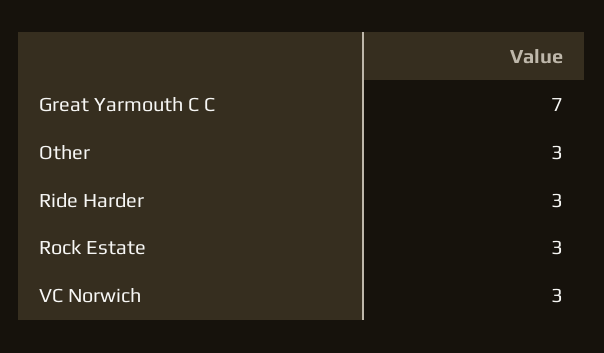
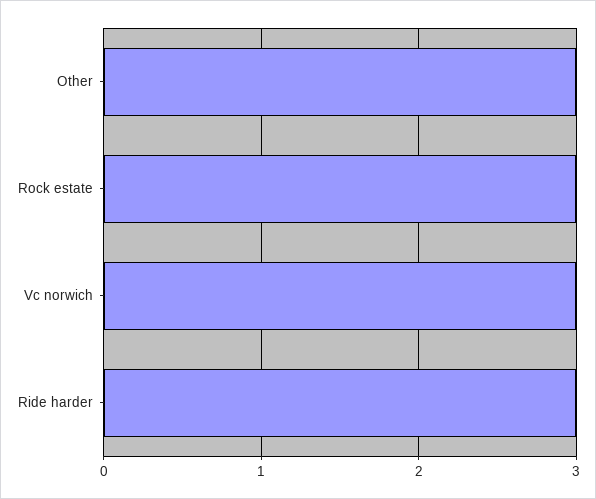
  {
-   "Great Yarmouth C C": 7,
    "Other": 3,
    "Ride Harder": 3,
    "Rock Estate": 3,
    "VC Norwich": 3
  }

